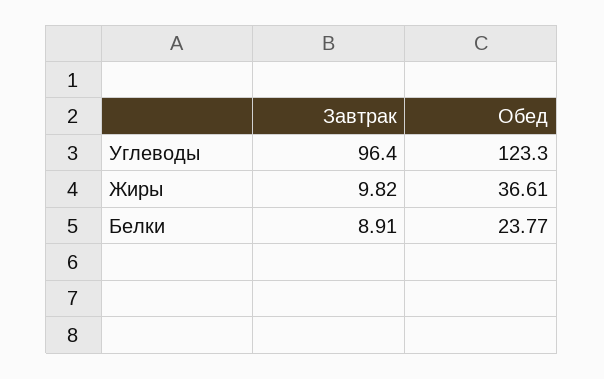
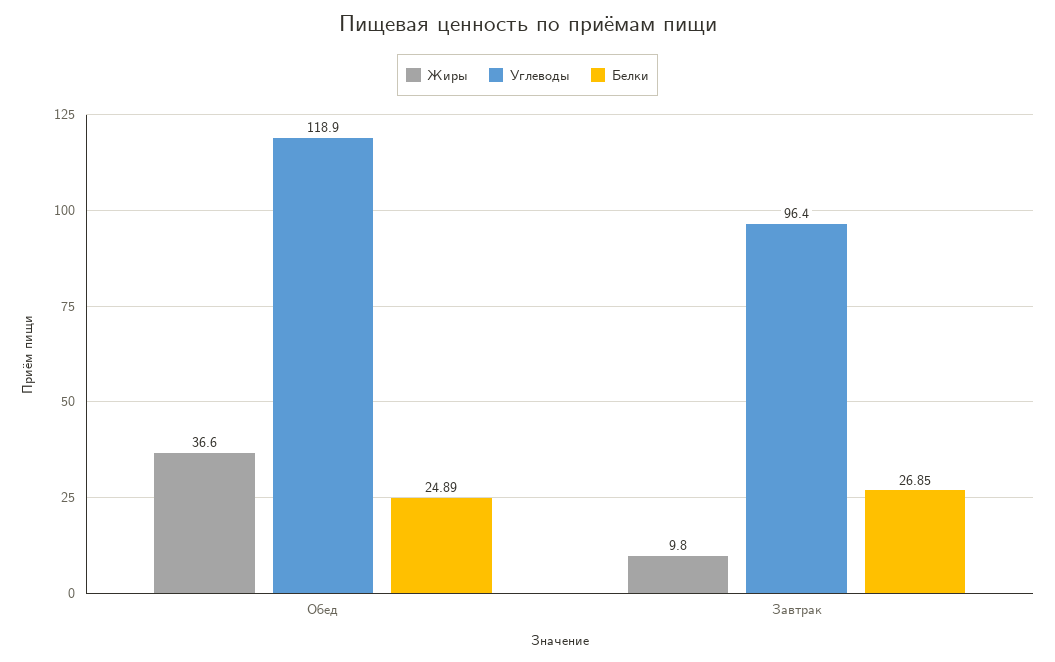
  {
    "Углеводы": {
      "Завтрак": 96.4,
-     "Обед": 123.3
+     "Обед": 118.9
    },
    "Жиры": {
      "Завтрак": 9.82,
      "Обед": 36.61
    },
    "Белки": {
-     "Завтрак": 8.91,
+     "Завтрак": 26.85,
-     "Обед": 23.77
+     "Обед": 24.89
    }
  }

